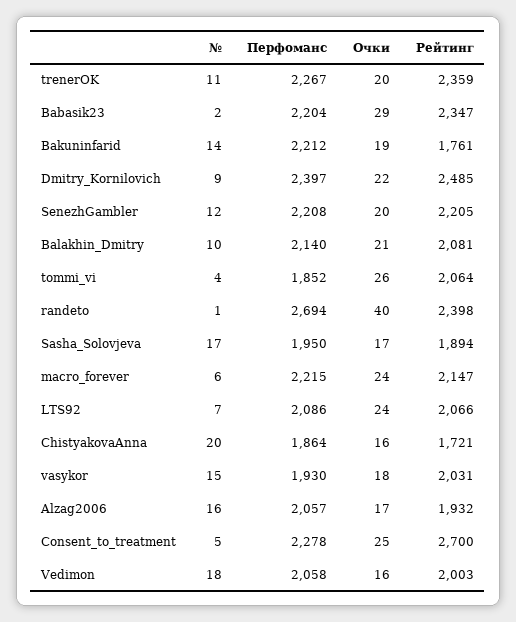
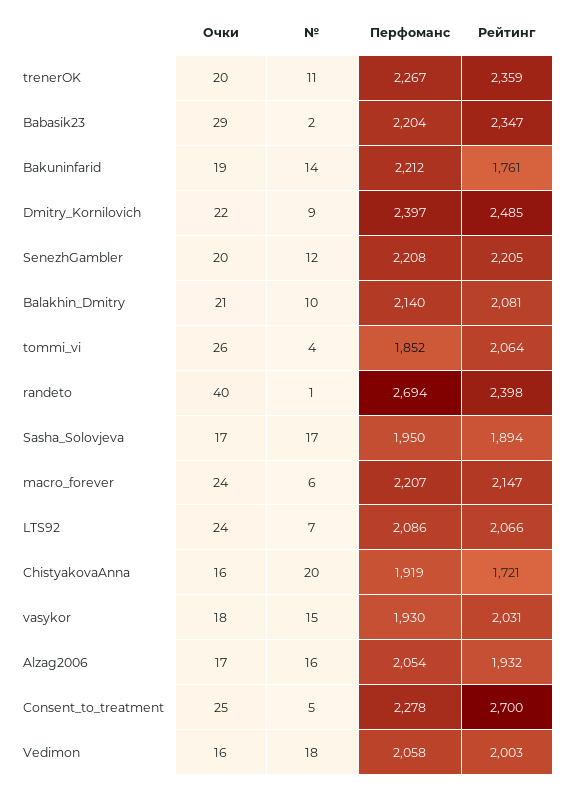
  {
    "№": {
      "trenerOK": 11,
      "Babasik23": 2,
      "Bakuninfarid": 14,
      "Dmitry_Kornilovich": 9,
      "SenezhGambler": 12,
      "Balakhin_Dmitry": 10,
      "tommi_vi": 4,
      "randeto": 1,
      "Sasha_Solovjeva": 17,
      "macro_forever": 6,
      "LTS92": 7,
      "ChistyakovaAnna": 20,
      "vasykor": 15,
      "Alzag2006": 16,
      "Consent_to_treatment": 5,
      "Vedimon": 18
    },
    "Перфоманс": {
      "trenerOK": 2267,
      "Babasik23": 2204,
      "Bakuninfarid": 2212,
      "Dmitry_Kornilovich": 2397,
      "SenezhGambler": 2208,
      "Balakhin_Dmitry": 2140,
      "tommi_vi": 1852,
      "randeto": 2694,
      "Sasha_Solovjeva": 1950,
-     "macro_forever": 2215,
+     "macro_forever": 2207,
      "LTS92": 2086,
-     "ChistyakovaAnna": 1864,
+     "ChistyakovaAnna": 1919,
      "vasykor": 1930,
-     "Alzag2006": 2057,
+     "Alzag2006": 2054,
      "Consent_to_treatment": 2278,
      "Vedimon": 2058
    },
    "Очки": {
      "trenerOK": 20,
      "Babasik23": 29,
      "Bakuninfarid": 19,
      "Dmitry_Kornilovich": 22,
      "SenezhGambler": 20,
      "Balakhin_Dmitry": 21,
      "tommi_vi": 26,
      "randeto": 40,
      "Sasha_Solovjeva": 17,
      "macro_forever": 24,
      "LTS92": 24,
      "ChistyakovaAnna": 16,
      "vasykor": 18,
      "Alzag2006": 17,
      "Consent_to_treatment": 25,
      "Vedimon": 16
    },
    "Рейтинг": {
      "trenerOK": 2359,
      "Babasik23": 2347,
      "Bakuninfarid": 1761,
      "Dmitry_Kornilovich": 2485,
      "SenezhGambler": 2205,
      "Balakhin_Dmitry": 2081,
      "tommi_vi": 2064,
      "randeto": 2398,
      "Sasha_Solovjeva": 1894,
      "macro_forever": 2147,
      "LTS92": 2066,
      "ChistyakovaAnna": 1721,
      "vasykor": 2031,
      "Alzag2006": 1932,
      "Consent_to_treatment": 2700,
      "Vedimon": 2003
    }
  }

